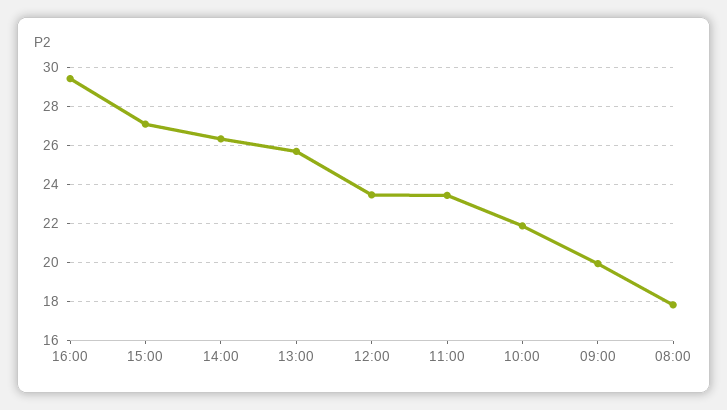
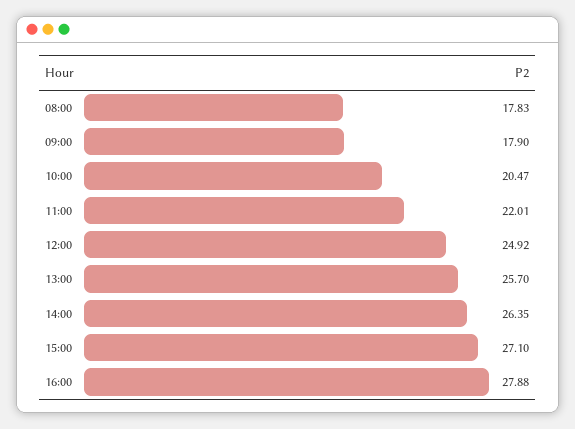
  {
-   "16:00": 29.5,
+   "16:00": 27.88,
    "15:00": 27.1,
    "14:00": 26.35,
    "13:00": 25.7,
-   "12:00": 23.5,
+   "12:00": 24.92,
-   "11:00": 23.5,
+   "11:00": 22.01,
-   "10:00": 22,
+   "10:00": 20.47,
-   "09:00": 20,
+   "09:00": 17.9,
    "08:00": 17.83
  }

